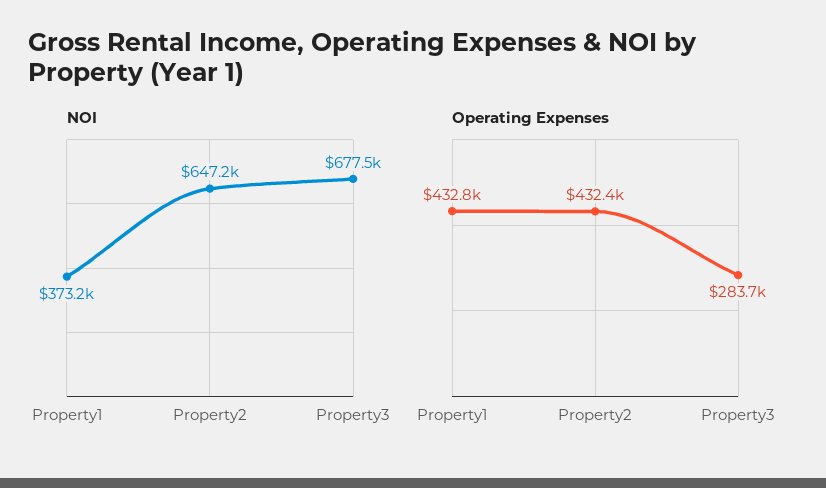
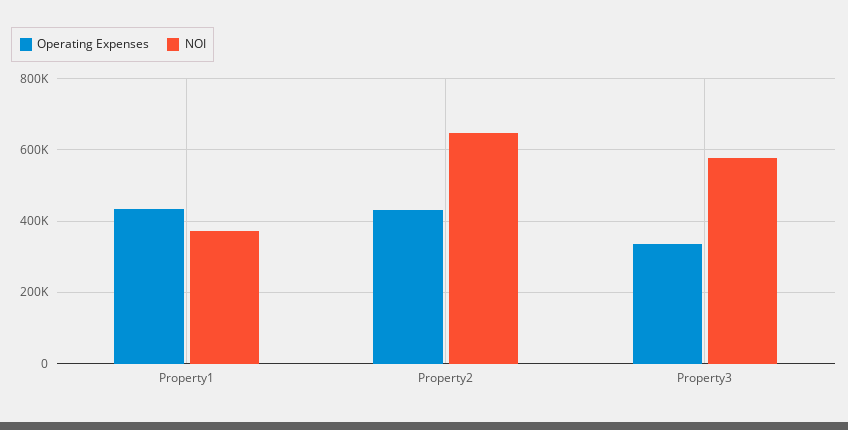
  {
    "NOI": {
      "Property1": 373200,
      "Property2": 647200,
-     "Property3": 677500
+     "Property3": 580000
    },
    "Operating Expenses": {
      "Property1": 432800,
      "Property2": 432400,
-     "Property3": 283700
+     "Property3": 340000
    }
  }

